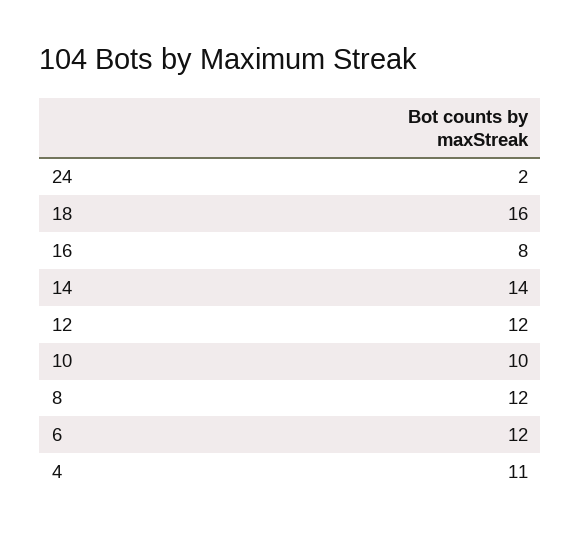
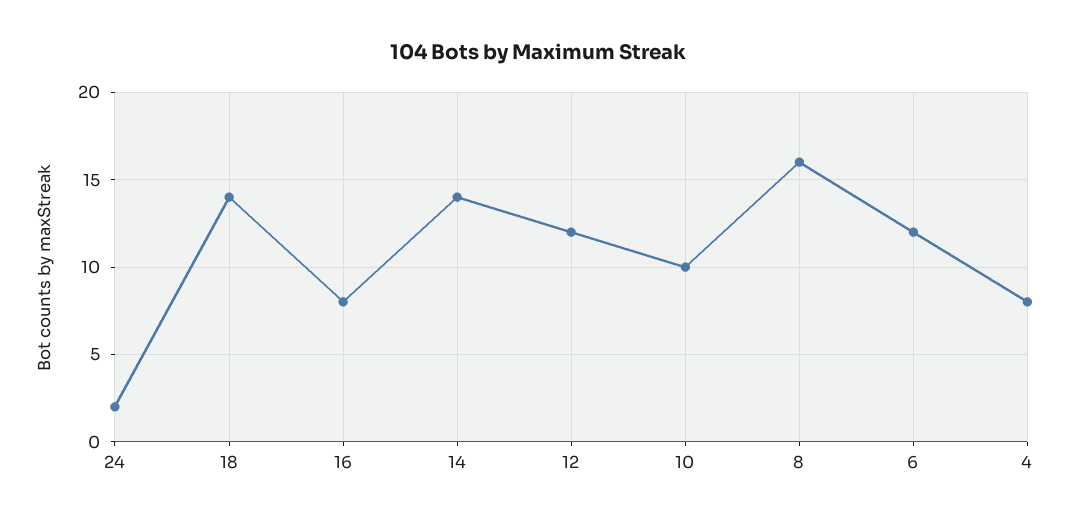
  {
    "24": 2,
-   "18": 16,
+   "18": 14,
    "16": 8,
    "14": 14,
    "12": 12,
    "10": 10,
-   "8": 12,
+   "8": 16,
    "6": 12,
-   "4": 11
+   "4": 8
  }

